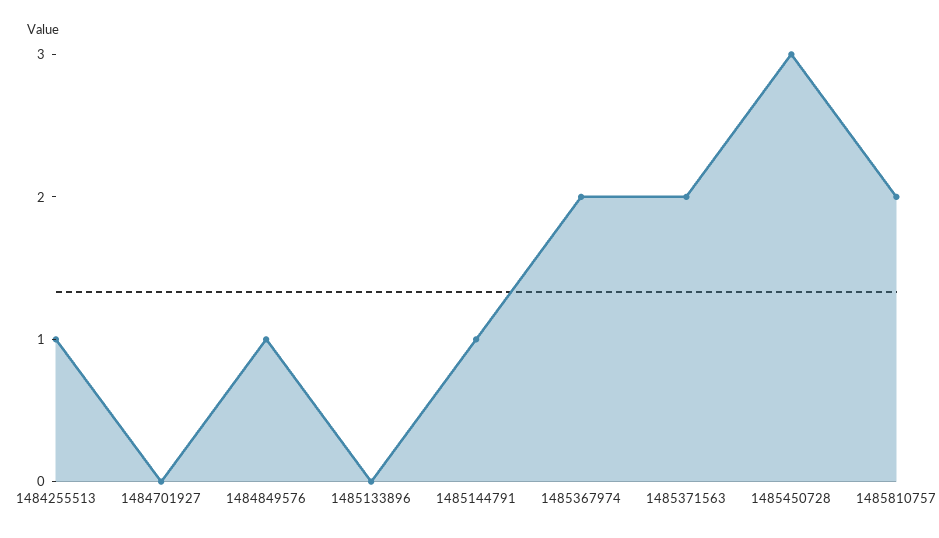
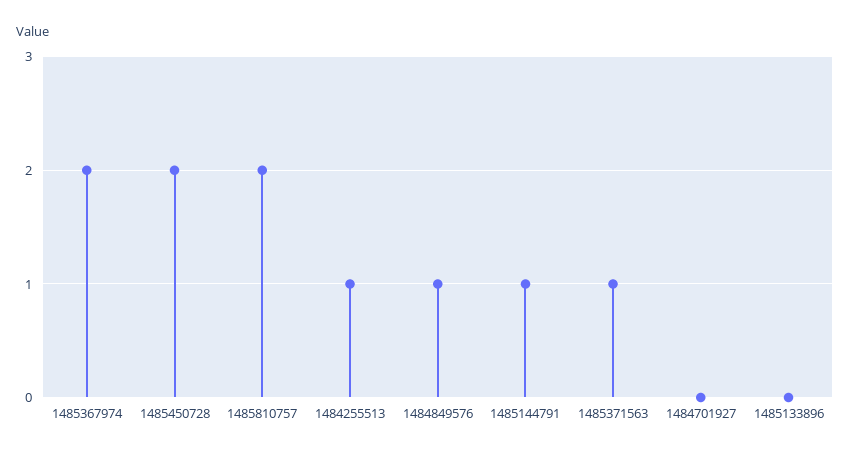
  {
    "1484255513": 1,
    "1484701927": 0,
    "1484849576": 1,
    "1485133896": 0,
    "1485144791": 1,
    "1485367974": 2,
-   "1485371563": 2,
+   "1485371563": 1,
-   "1485450728": 3,
+   "1485450728": 2,
    "1485810757": 2
  }

